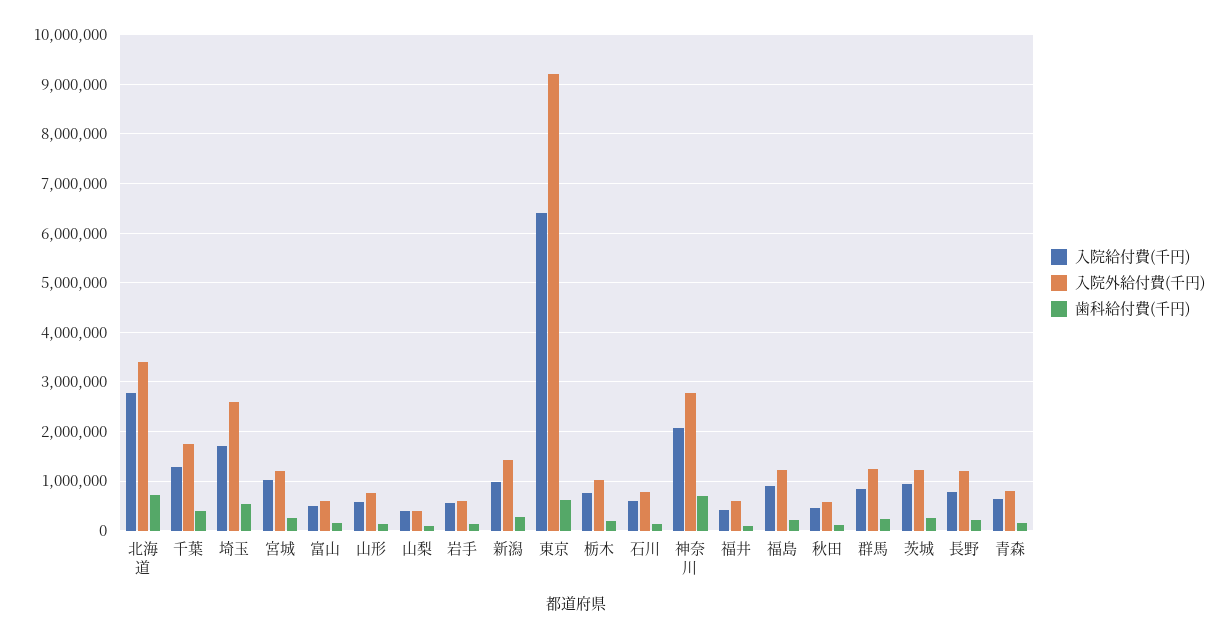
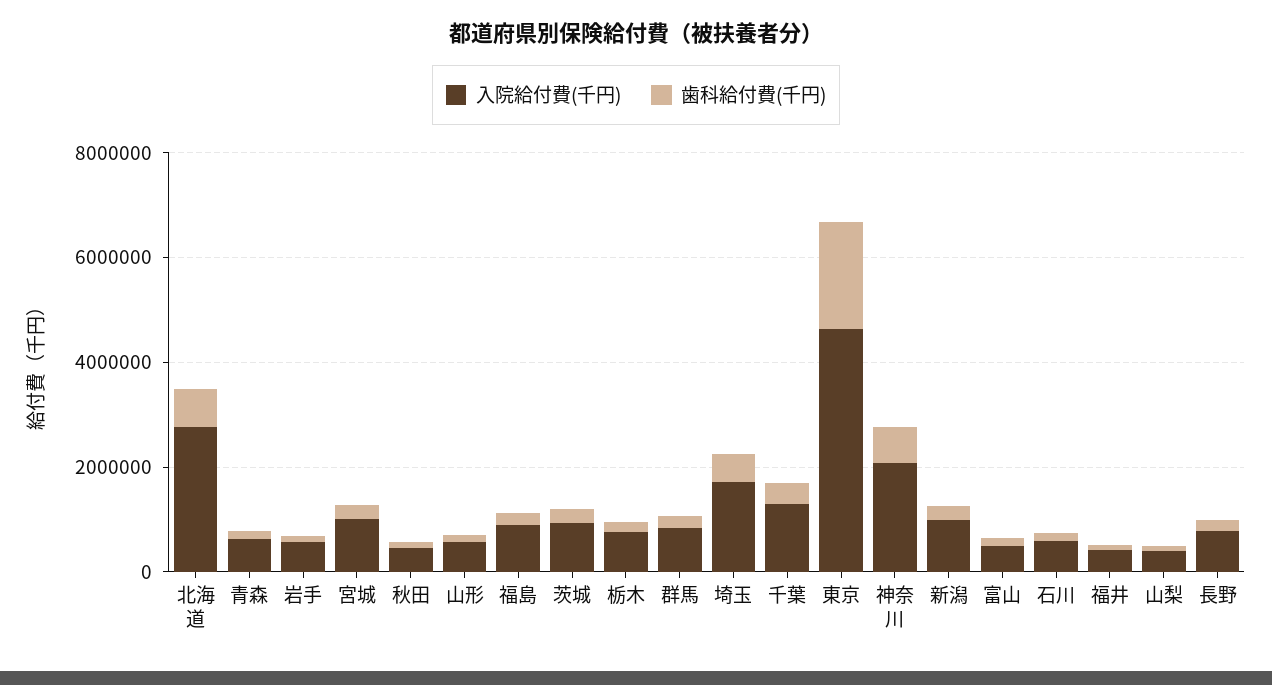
  {
    "入院給付費(千円)": {
      "北海道": 2800000,
      "千葉": 1200000,
      "埼玉": 1800000,
      "宮城": 1000000,
      "富山": 600000,
      "山形": 600000,
      "山梨": 400000,
      "岩手": 600000,
      "新潟": 1000000,
-     "東京": 6400000,
+     "東京": 4500000,
      "栃木": 800000,
      "石川": 600000,
      "神奈川": 2000000,
      "福井": 400000,
      "福島": 1000000,
      "秋田": 400000,
      "群馬": 800000,
      "茨城": 1000000,
      "長野": 800000,
      "青森": 600000
    },
-   "入院外給付費(千円)": {
-     "北海道": 3400000,
-     "千葉": 1800000,
-     "埼玉": 2600000,
-     "宮城": 1200000,
-     "富山": 600000,
-     "山形": 800000,
-     "山梨": 400000,
-     "岩手": 600000,
-     "新潟": 1400000,
-     "東京": 9200000,
-     "栃木": 1000000,
-     "石川": 800000,
-     "神奈川": 2800000,
-     "福井": 600000,
-     "福島": 1200000,
-     "秋田": 600000,
-     "群馬": 1200000,
-     "茨城": 1200000,
-     "長野": 1200000,
-     "青森": 800000
-   },
    "歯科給付費(千円)": {
      "北海道": 800000,
      "千葉": 400000,
      "埼玉": 600000,
      "宮城": 200000,
      "富山": 200000,
      "山形": 200000,
      "山梨": 0,
      "岩手": 200000,
      "新潟": 200000,
-     "東京": 600000,
+     "東京": 2000000,
      "栃木": 200000,
      "石川": 200000,
      "神奈川": 600000,
      "福井": 0,
      "福島": 200000,
      "秋田": 200000,
      "群馬": 200000,
      "茨城": 200000,
      "長野": 200000,
      "青森": 200000
    }
  }

